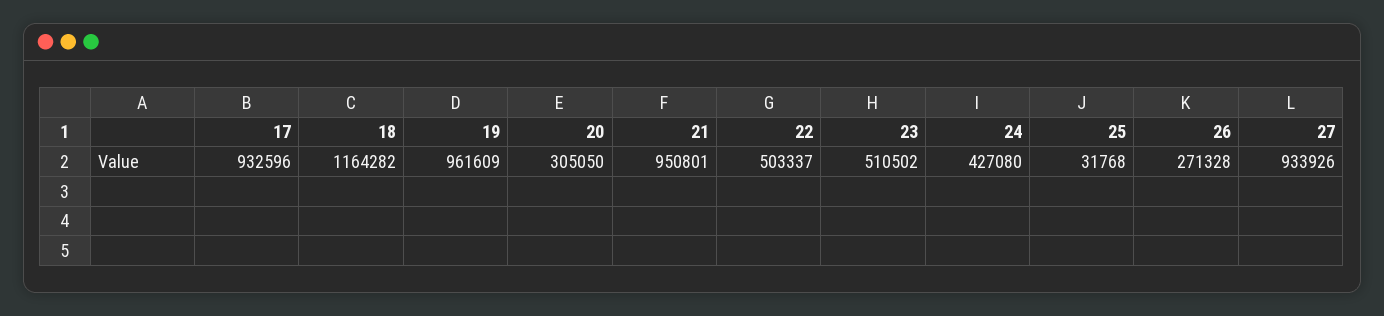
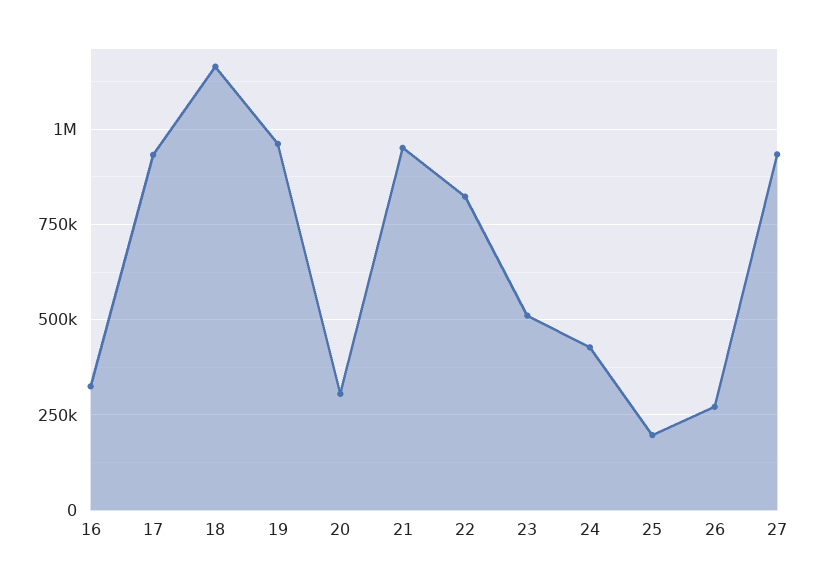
  {
    "17": 932596,
    "18": 1164282,
    "19": 961609,
    "20": 305050,
    "21": 950801,
-   "22": 503337,
+   "22": 825000,
    "23": 510502,
    "24": 427080,
-   "25": 31768,
+   "25": 200000,
    "26": 271328,
-   "27": 933926
+   "27": 933926,
+   "16": 325000
  }

